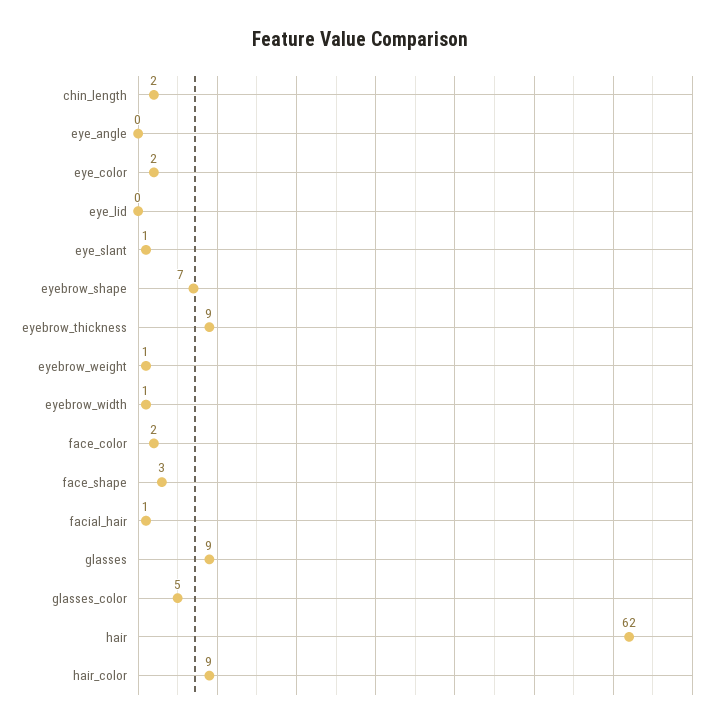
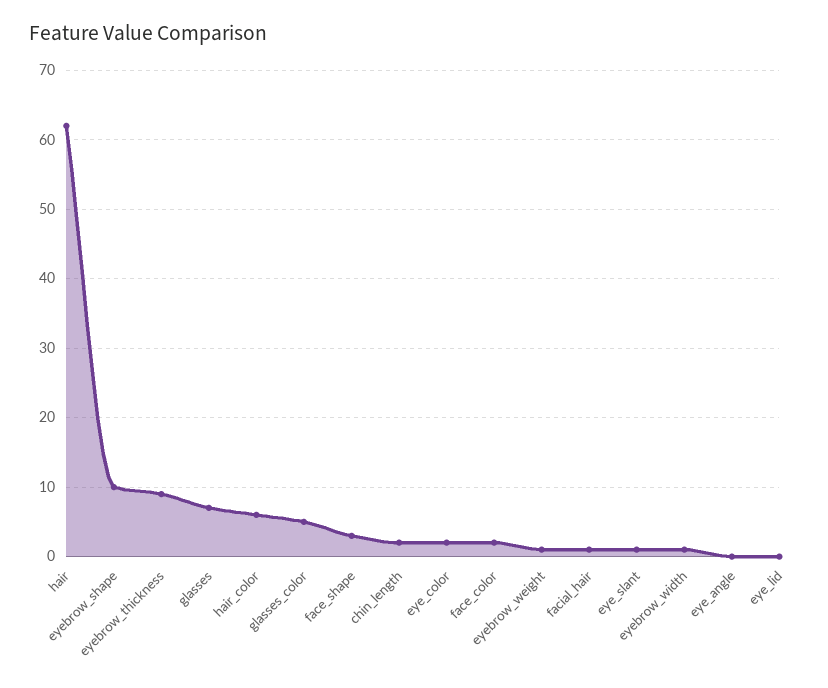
  {
    "chin_length": 2,
    "eye_angle": 0,
    "eye_color": 2,
    "eye_lid": 0,
    "eye_slant": 1,
-   "eyebrow_shape": 7,
+   "eyebrow_shape": 10,
    "eyebrow_thickness": 9,
    "eyebrow_weight": 1,
    "eyebrow_width": 1,
    "face_color": 2,
    "face_shape": 3,
    "facial_hair": 1,
-   "glasses": 9,
+   "glasses": 7,
    "glasses_color": 5,
    "hair": 62,
-   "hair_color": 9
+   "hair_color": 6
  }

